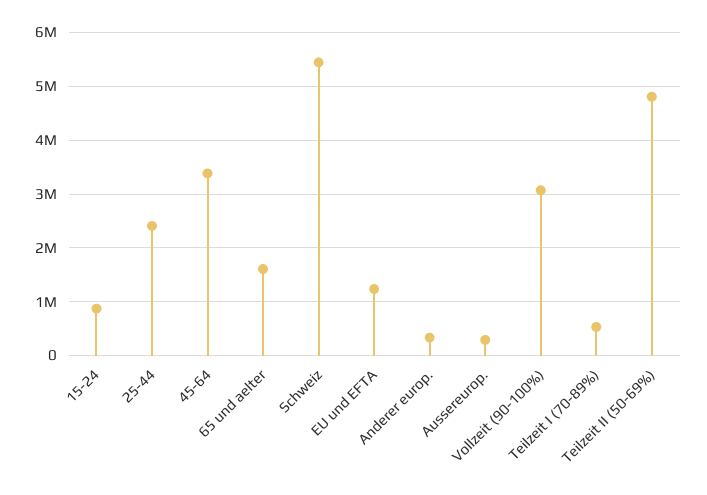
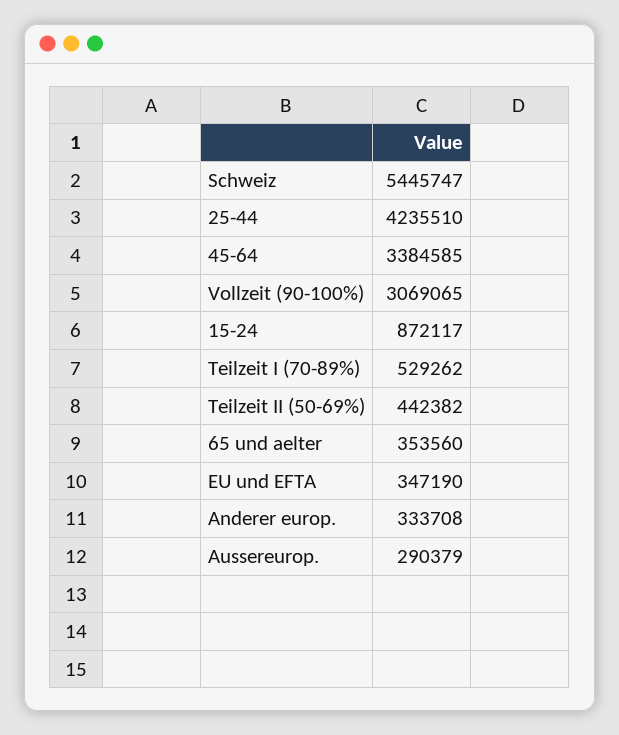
  {
    "15-24": 872117,
-   "25-44": 2400000,
+   "25-44": 4235510,
    "45-64": 3384585,
-   "65 und aelter": 1600000,
+   "65 und aelter": 353560,
    "Schweiz": 5445747,
-   "EU und EFTA": 1200000,
+   "EU und EFTA": 347190,
    "Anderer europ.": 333708,
    "Aussereurop.": 290379,
    "Vollzeit (90-100%)": 3069065,
    "Teilzeit I (70-89%)": 529262,
-   "Teilzeit II (50-69%)": 4800000
+   "Teilzeit II (50-69%)": 442382
  }

